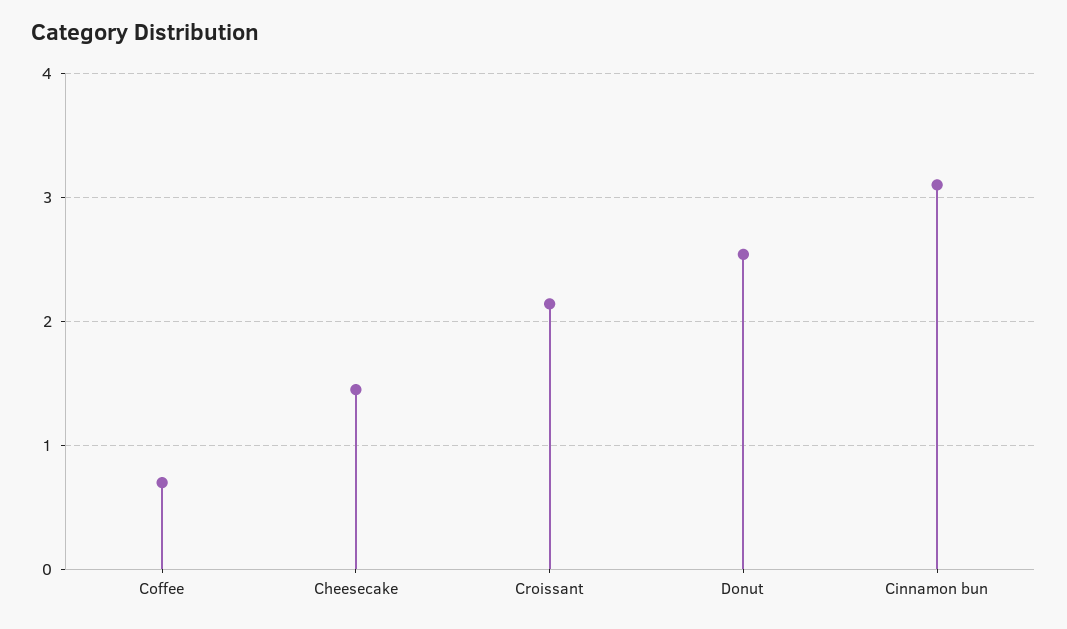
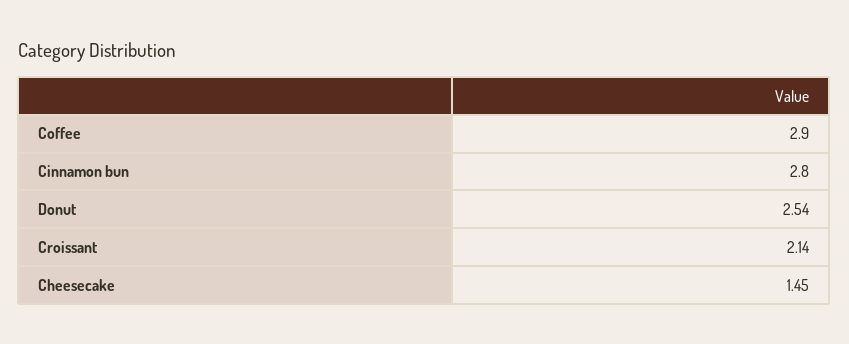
  {
-   "Coffee": 0.7,
+   "Coffee": 2.9,
    "Cheesecake": 1.45,
    "Croissant": 2.14,
    "Donut": 2.54,
-   "Cinnamon bun": 3.1
+   "Cinnamon bun": 2.8
  }

